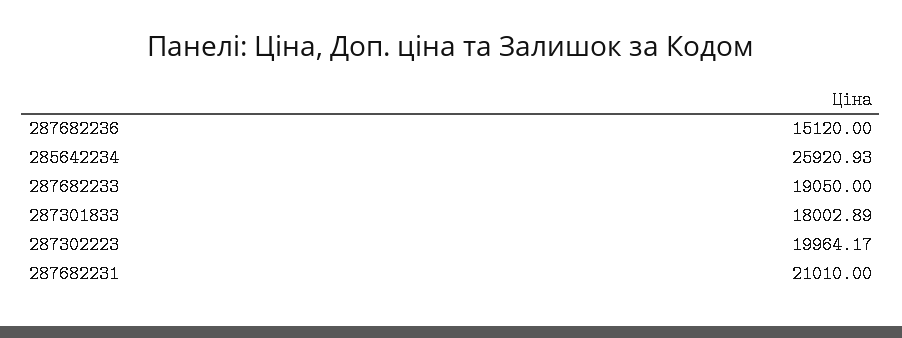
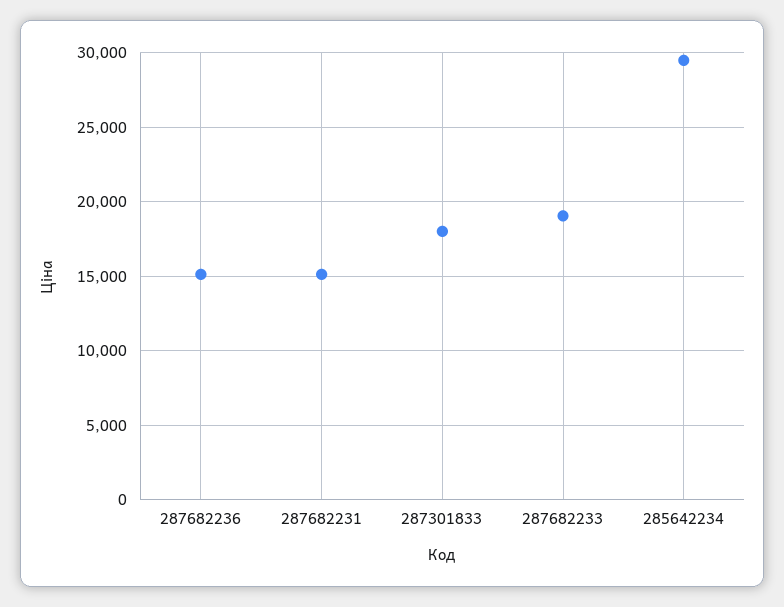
  {
    "287682236": 15120,
-   "285642234": 25920.93,
+   "285642234": 29500,
    "287682233": 19050,
    "287301833": 18002.89,
-   "287302223": 19964.17,
-   "287682231": 21010
+   "287682231": 15000
  }

